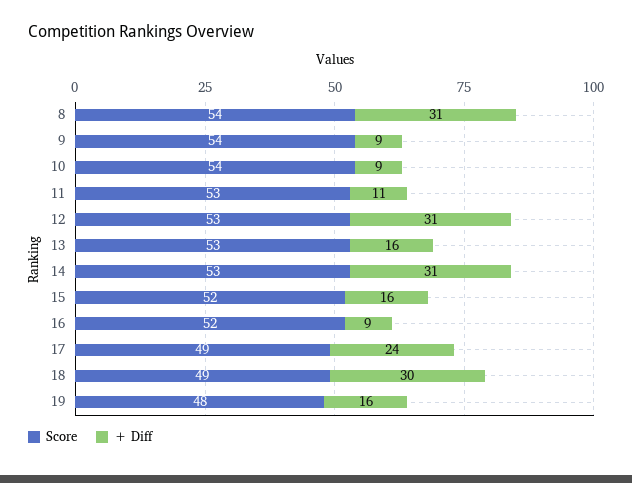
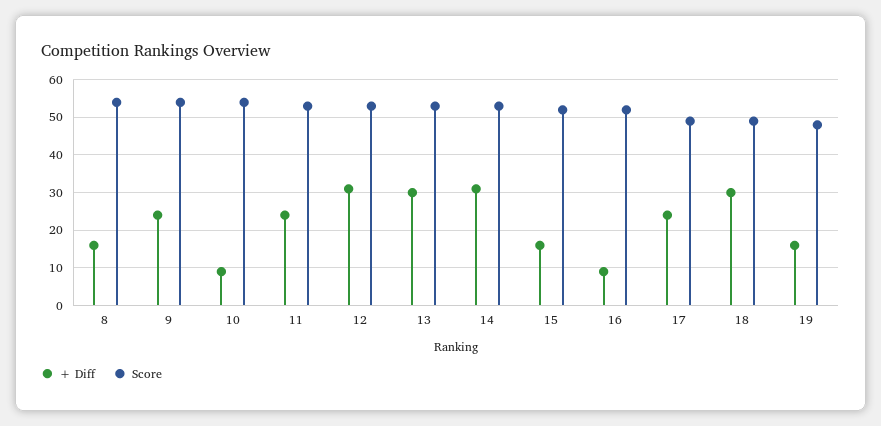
  {
    "Score": {
      "8": 54,
      "9": 54,
      "10": 54,
      "11": 53,
      "12": 53,
      "13": 53,
      "14": 53,
      "15": 52,
      "16": 52,
      "17": 49,
      "18": 49,
      "19": 48
    },
    "+ Diff": {
-     "8": 31,
+     "8": 15,
-     "9": 9,
+     "9": 25,
      "10": 9,
-     "11": 11,
+     "11": 25,
      "12": 31,
-     "13": 16,
+     "13": 30,
      "14": 31,
      "15": 16,
      "16": 9,
      "17": 24,
      "18": 30,
      "19": 16
    }
  }

